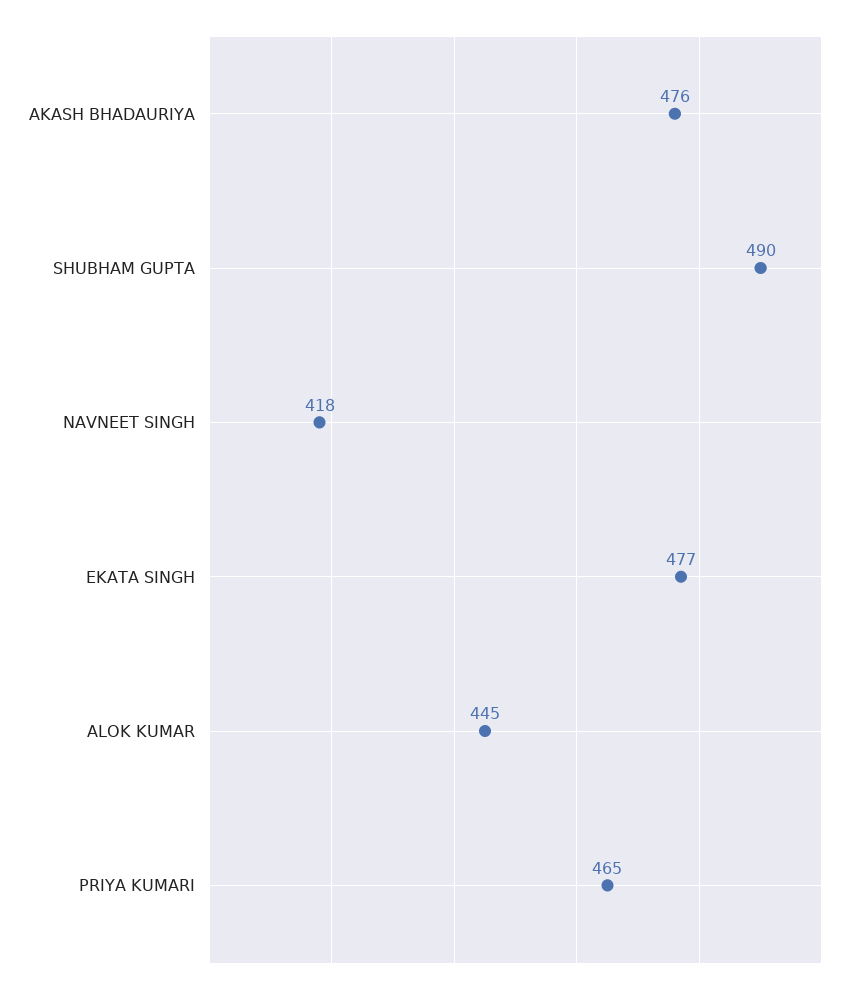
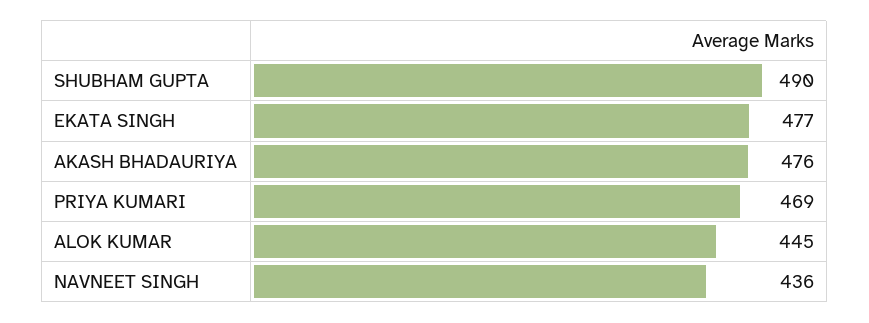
  {
    "AKASH BHADAURIYA": 476,
    "SHUBHAM GUPTA": 490,
-   "NAVNEET SINGH": 418,
+   "NAVNEET SINGH": 436,
    "EKATA SINGH": 477,
    "ALOK KUMAR": 445,
-   "PRIYA KUMARI": 465
+   "PRIYA KUMARI": 469
  }

